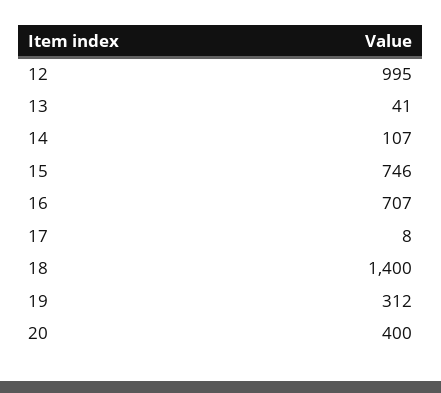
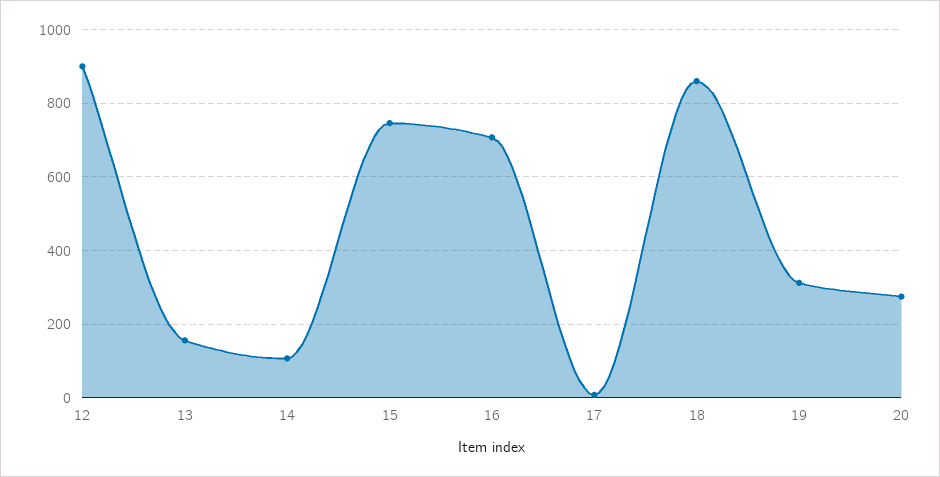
  {
-   "12": 995,
+   "12": 900,
-   "13": 41,
+   "13": 160,
    "14": 107,
    "15": 746,
    "16": 707,
    "17": 8,
-   "18": 1400,
+   "18": 860,
    "19": 312,
-   "20": 400
+   "20": 280
  }

